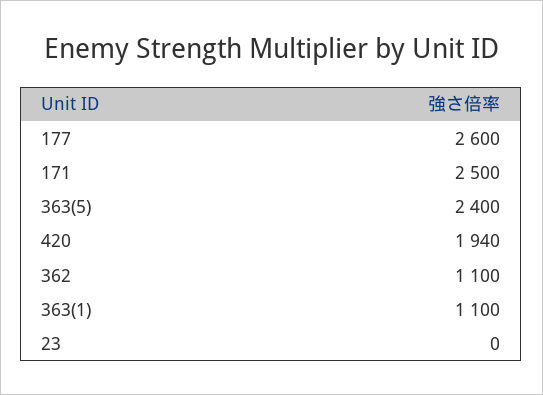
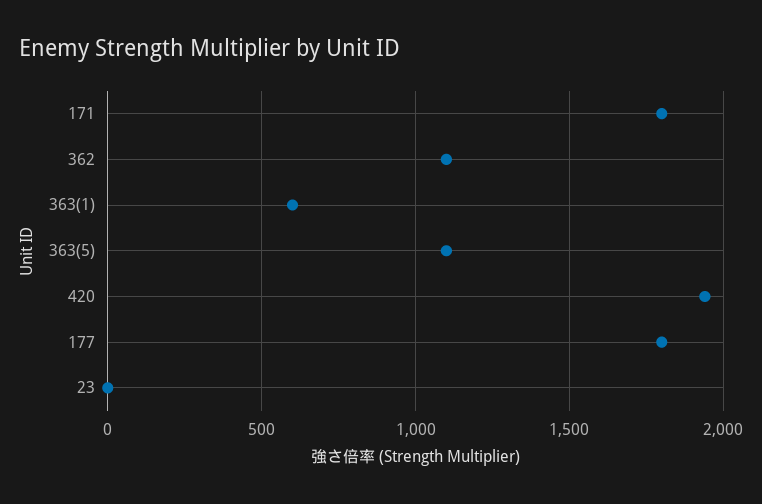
  {
-   "177": 2600,
+   "177": 1800,
-   "171": 2500,
+   "171": 1800,
-   "363(5)": 2400,
+   "363(5)": 1100,
    "420": 1940,
    "362": 1100,
-   "363(1)": 1100,
+   "363(1)": 600,
    "23": 0
  }

